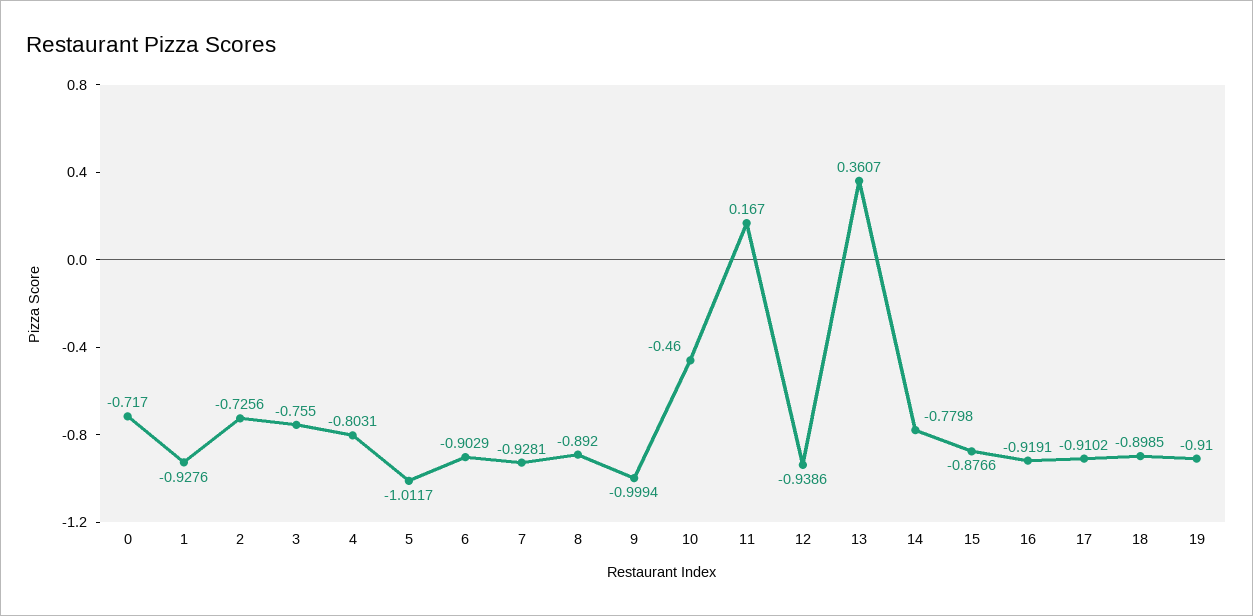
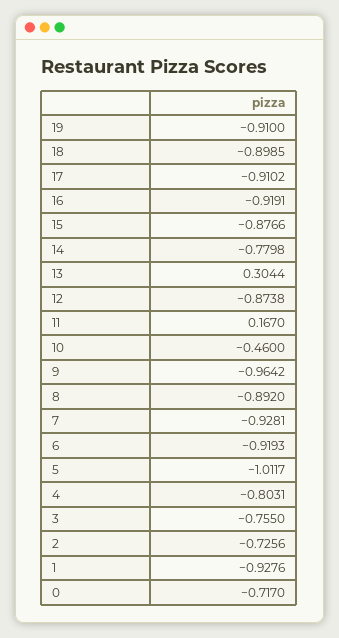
  {
    "0": -0.717,
    "1": -0.9276,
    "2": -0.7256,
    "3": -0.755,
    "4": -0.8031,
    "5": -1.0117,
-   "6": -0.9029,
+   "6": -0.9193,
    "7": -0.9281,
    "8": -0.892,
-   "9": -0.9994,
+   "9": -0.9642,
    "10": -0.46,
    "11": 0.167,
-   "12": -0.9386,
+   "12": -0.8738,
-   "13": 0.3607,
+   "13": 0.3044,
    "14": -0.7798,
    "15": -0.8766,
    "16": -0.9191,
    "17": -0.9102,
    "18": -0.8985,
    "19": -0.91
  }

